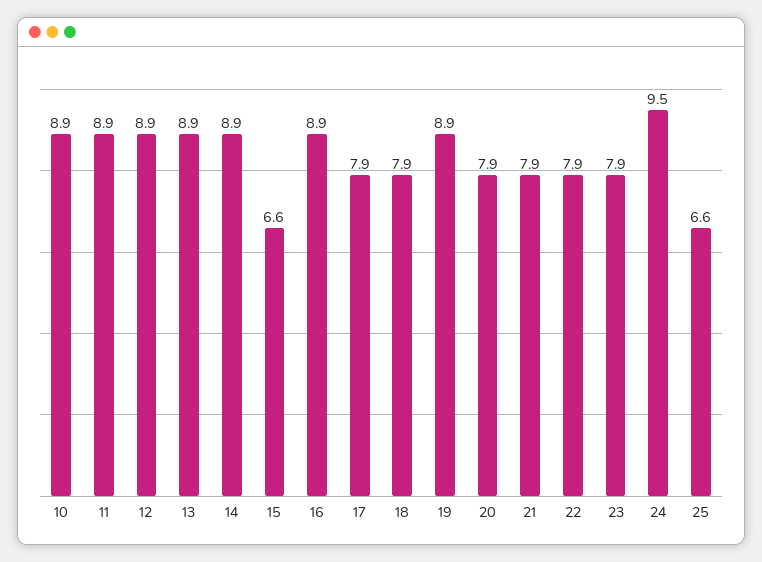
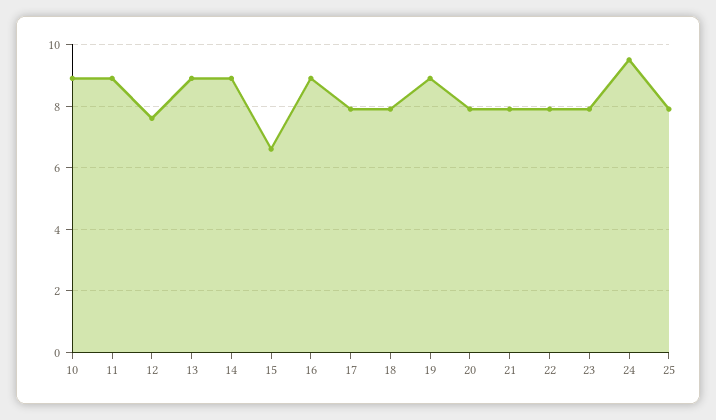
  {
    "10": 8.9,
    "11": 8.9,
-   "12": 8.9,
+   "12": 7.5,
    "13": 8.9,
    "14": 8.9,
    "15": 6.6,
    "16": 8.9,
    "17": 7.9,
    "18": 7.9,
    "19": 8.9,
    "20": 7.9,
    "21": 7.9,
    "22": 7.9,
    "23": 7.9,
    "24": 9.5,
-   "25": 6.6
+   "25": 8
  }

